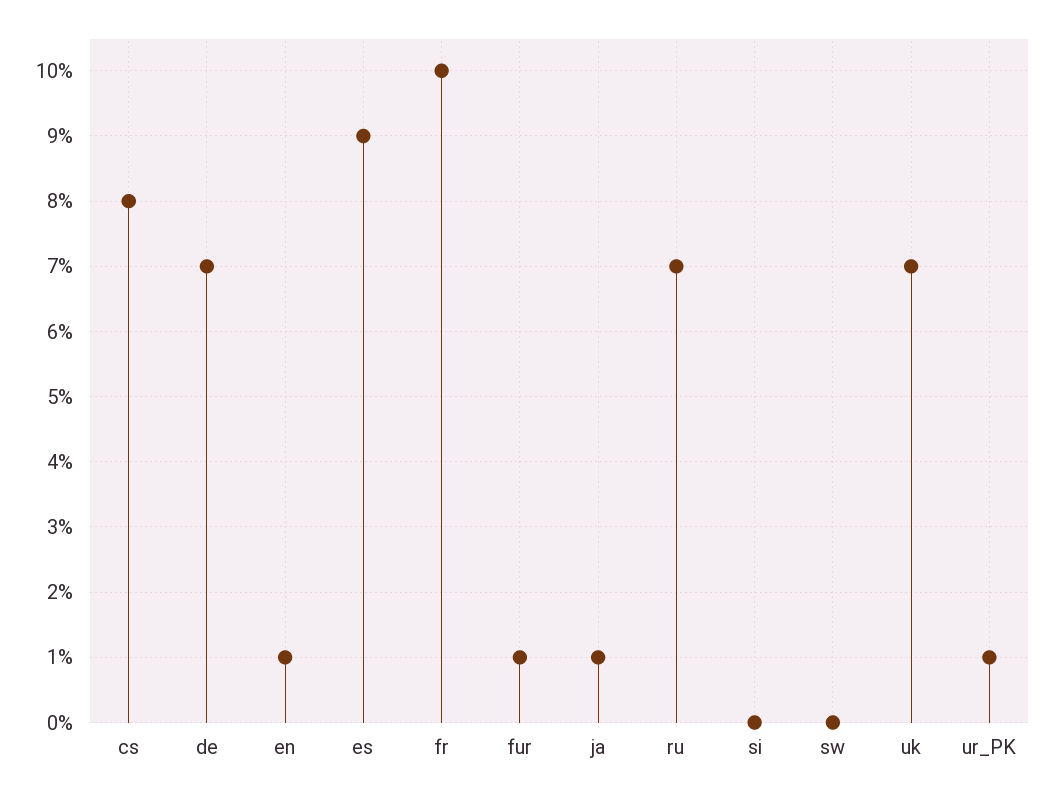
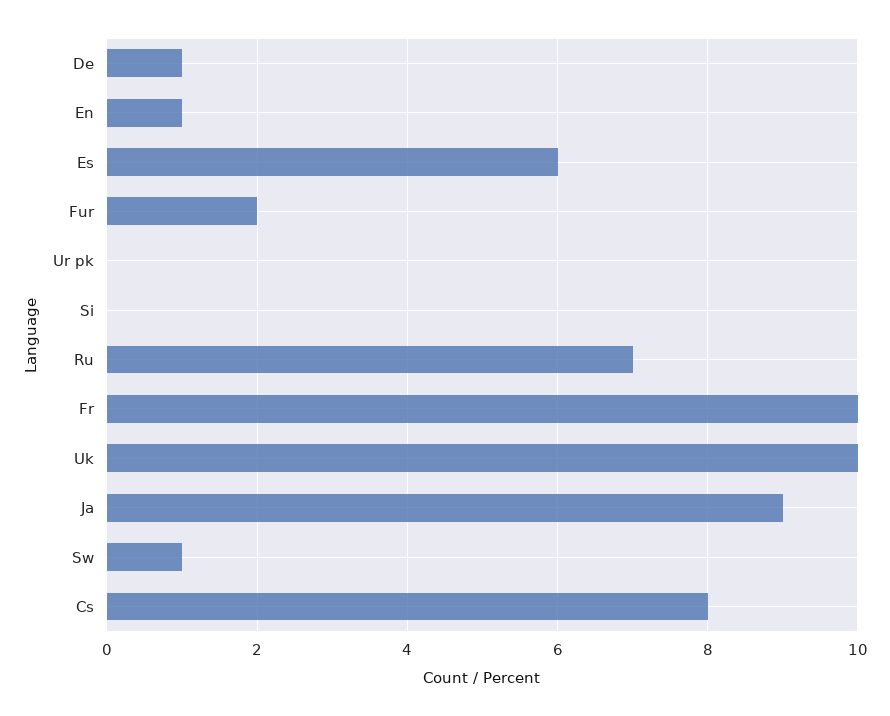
  {
    "cs": 8,
-   "de": 7,
+   "de": 1,
    "en": 1,
-   "es": 9,
+   "es": 6,
    "fr": 10,
-   "fur": 1,
+   "fur": 2,
-   "ja": 1,
+   "ja": 9,
    "ru": 7,
    "si": 0,
-   "sw": 0,
+   "sw": 1,
-   "uk": 7,
+   "uk": 10,
-   "ur_PK": 1
+   "ur_PK": 0
  }

